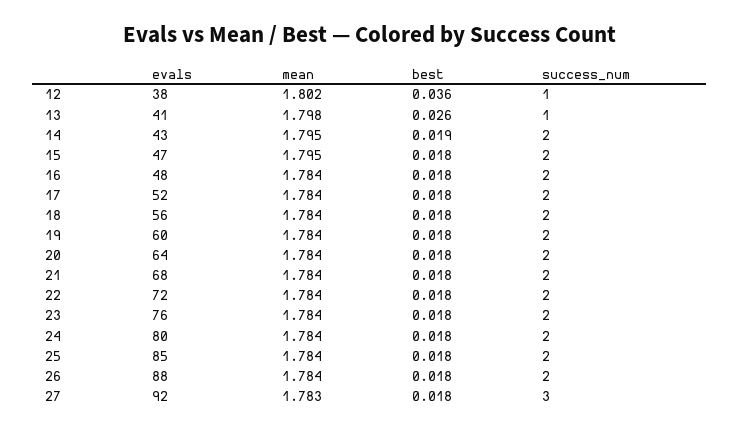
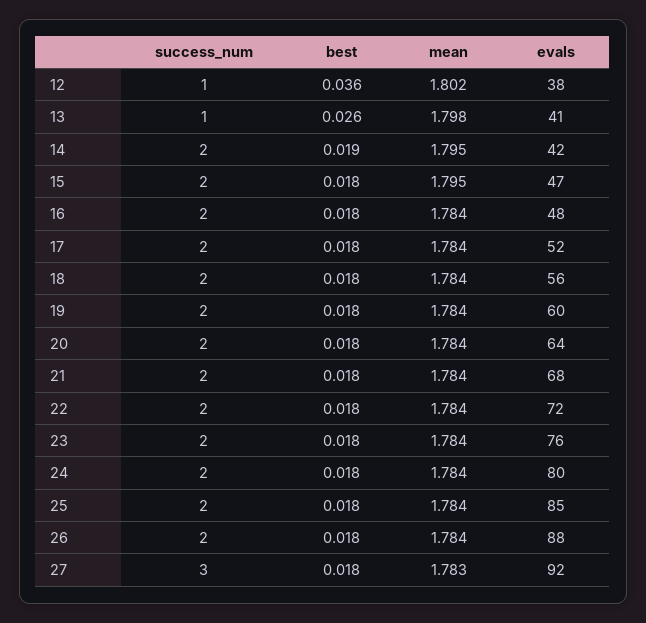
  {
    "evals": {
      "12": 38,
      "13": 41,
-     "14": 43,
+     "14": 42,
      "15": 47,
      "16": 48,
      "17": 52,
      "18": 56,
      "19": 60,
      "20": 64,
      "21": 68,
      "22": 72,
      "23": 76,
      "24": 80,
      "25": 85,
      "26": 88,
      "27": 92
    },
    "mean": {
      "12": 1.802,
      "13": 1.798,
      "14": 1.795,
      "15": 1.795,
      "16": 1.784,
      "17": 1.784,
      "18": 1.784,
      "19": 1.784,
      "20": 1.784,
      "21": 1.784,
      "22": 1.784,
      "23": 1.784,
      "24": 1.784,
      "25": 1.784,
      "26": 1.784,
      "27": 1.783
    },
    "best": {
      "12": 0.036,
      "13": 0.026,
      "14": 0.019,
      "15": 0.018,
      "16": 0.018,
      "17": 0.018,
      "18": 0.018,
      "19": 0.018,
      "20": 0.018,
      "21": 0.018,
      "22": 0.018,
      "23": 0.018,
      "24": 0.018,
      "25": 0.018,
      "26": 0.018,
      "27": 0.018
    },
    "success_num": {
      "12": 1,
      "13": 1,
      "14": 2,
      "15": 2,
      "16": 2,
      "17": 2,
      "18": 2,
      "19": 2,
      "20": 2,
      "21": 2,
      "22": 2,
      "23": 2,
      "24": 2,
      "25": 2,
      "26": 2,
      "27": 3
    }
  }

